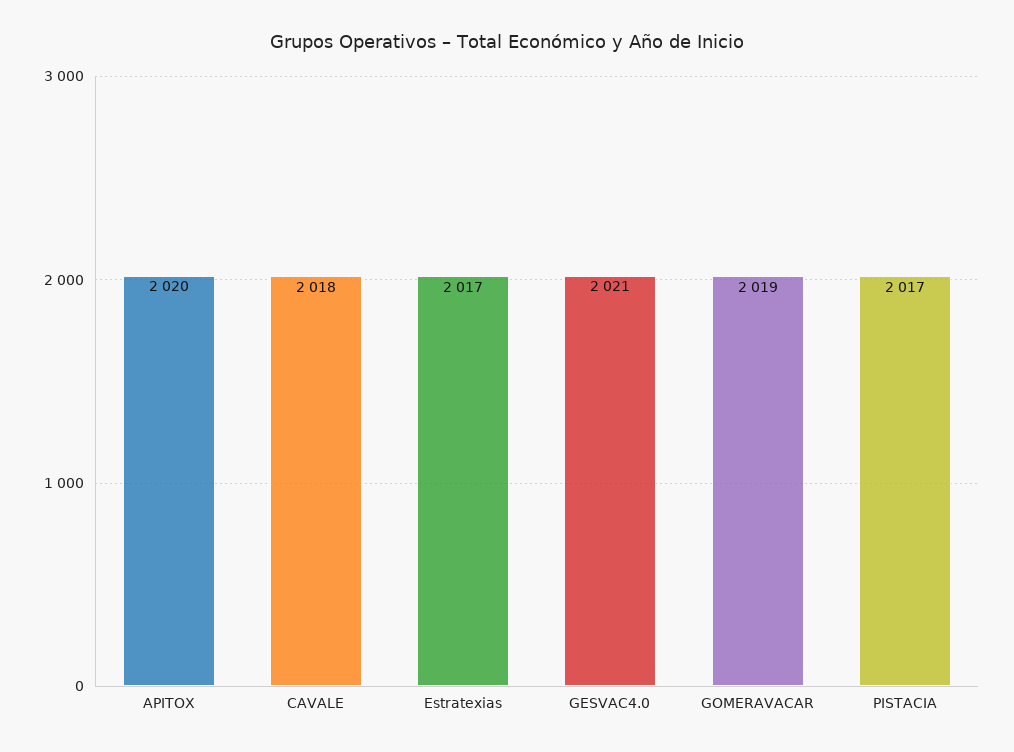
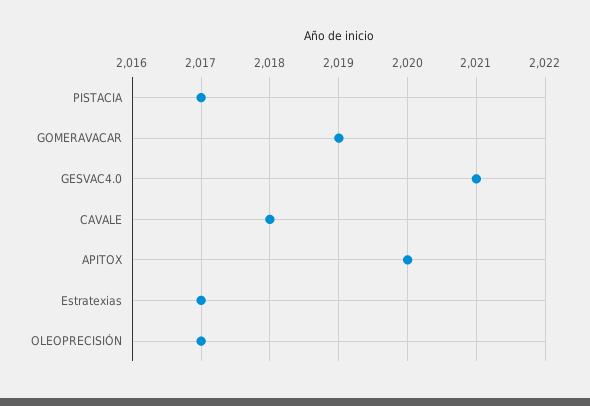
  {
    "APITOX": 2020,
    "CAVALE": 2018,
    "Estratexias": 2017,
    "GESVAC4.0": 2021,
    "GOMERAVACAR": 2019,
-   "PISTACIA": 2017
+   "PISTACIA": 2017,
+   "OLEOPRECISIÓN": 2017
  }

